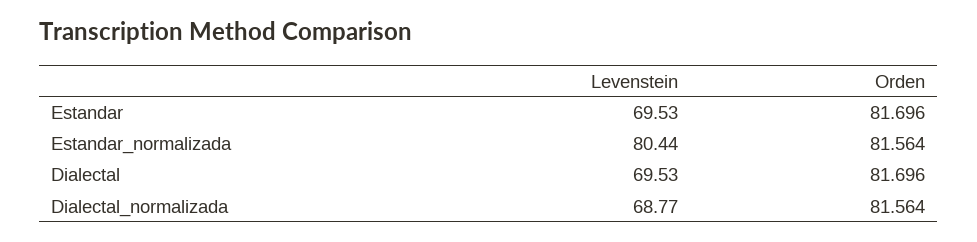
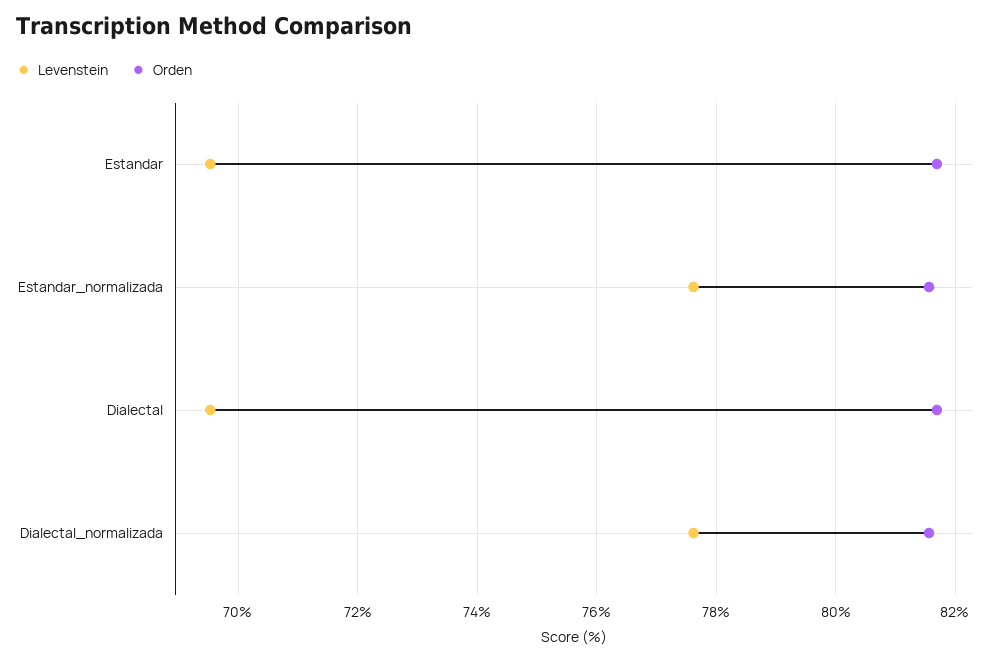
  {
    "Levenstein": {
      "Estandar": 69.53,
-     "Estandar_normalizada": 80.44,
+     "Estandar_normalizada": 77.6,
      "Dialectal": 69.53,
-     "Dialectal_normalizada": 68.77
+     "Dialectal_normalizada": 77.6
    },
    "Orden": {
      "Estandar": 81.696,
      "Estandar_normalizada": 81.564,
      "Dialectal": 81.696,
      "Dialectal_normalizada": 81.564
    }
  }

